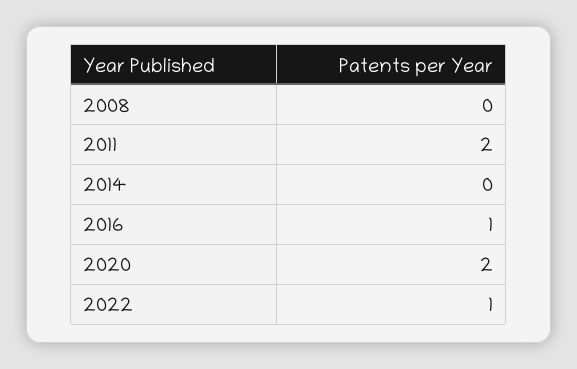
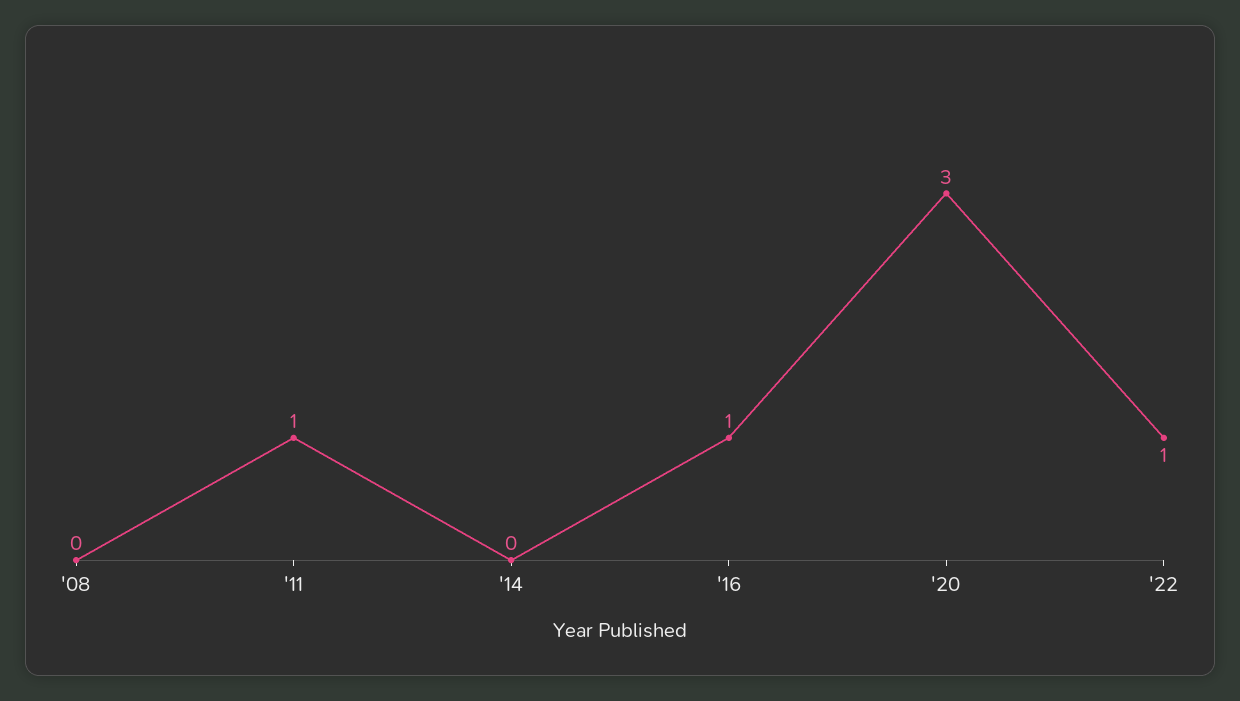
  {
    "2008": 0,
-   "2011": 2,
+   "2011": 1,
    "2014": 0,
    "2016": 1,
-   "2020": 2,
+   "2020": 3,
    "2022": 1
  }

